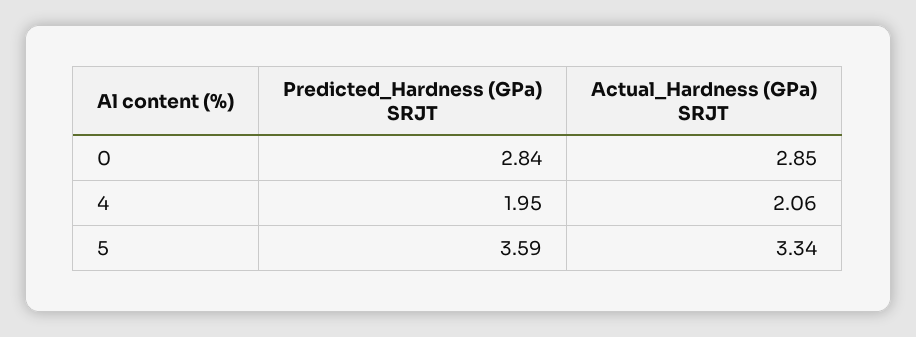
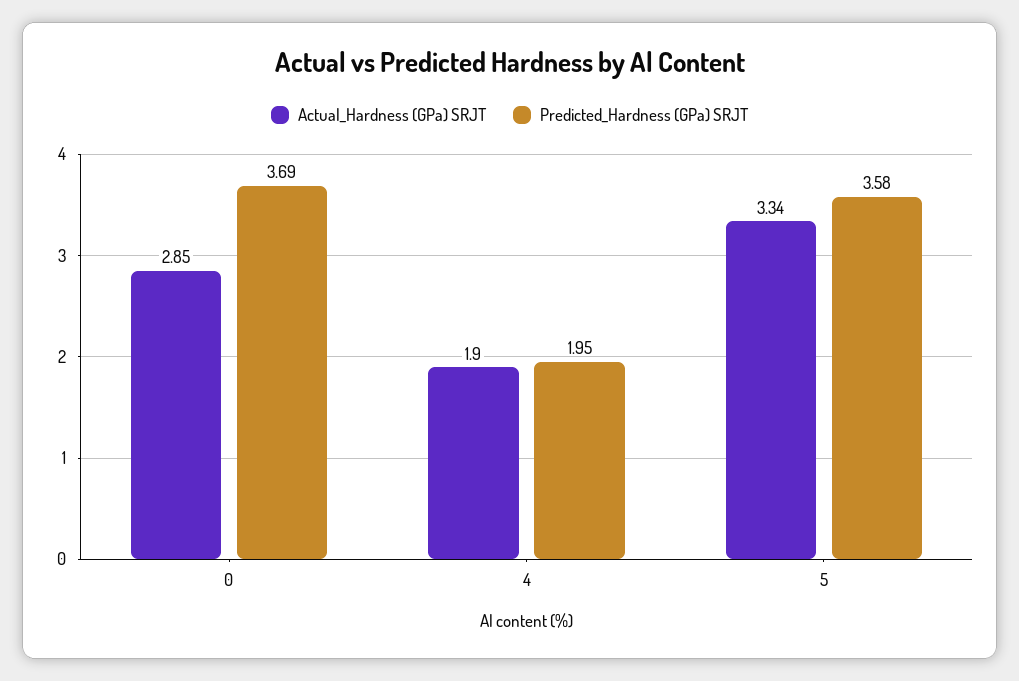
  {
    "Predicted_Hardness (GPa) SRJT": {
-     "0": 2.84,
+     "0": 3.69,
      "4": 1.95,
-     "5": 3.59
+     "5": 3.58
    },
    "Actual_Hardness (GPa) SRJT": {
      "0": 2.85,
-     "4": 2.06,
+     "4": 1.9,
      "5": 3.34
    }
  }

